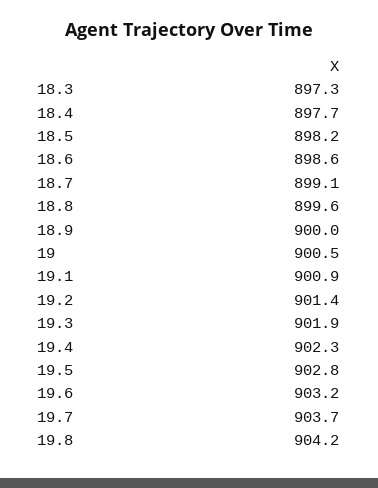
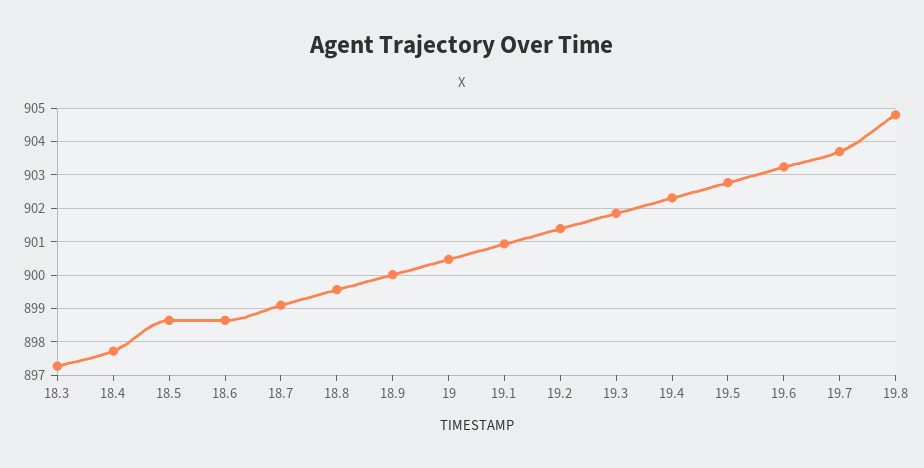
  {
    "18.3": 897.3,
    "18.4": 897.7,
-   "18.5": 898.2,
+   "18.5": 898.6,
    "18.6": 898.6,
    "18.7": 899.1,
    "18.8": 899.6,
    "18.9": 900,
    "19": 900.5,
    "19.1": 900.9,
    "19.2": 901.4,
    "19.3": 901.9,
    "19.4": 902.3,
    "19.5": 902.8,
    "19.6": 903.2,
    "19.7": 903.7,
-   "19.8": 904.2
+   "19.8": 904.8
  }

